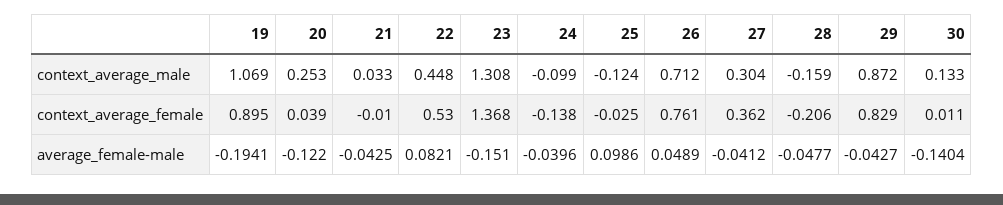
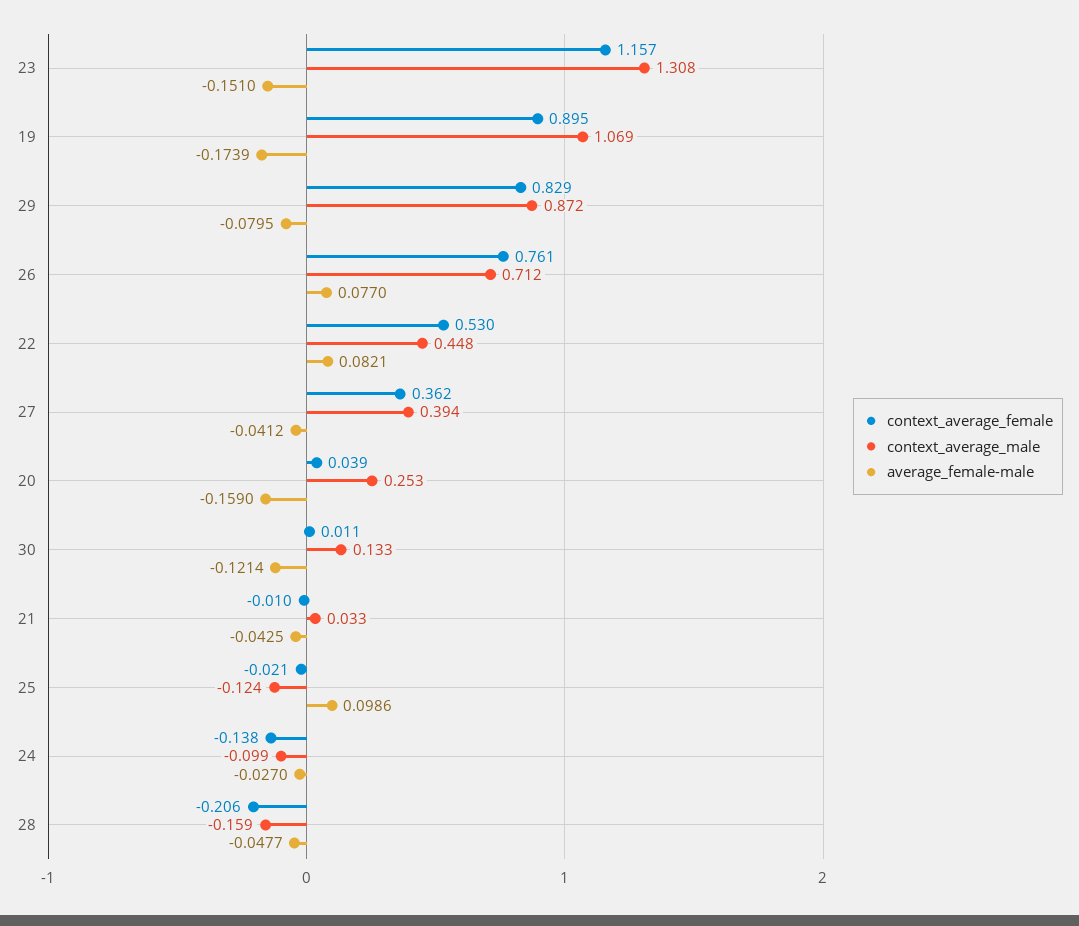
  {
    "context_average_male": {
      "19": 1.069,
      "20": 0.253,
      "21": 0.033,
      "22": 0.448,
      "23": 1.308,
      "24": -0.099,
      "25": -0.124,
      "26": 0.712,
-     "27": 0.304,
+     "27": 0.394,
      "28": -0.159,
      "29": 0.872,
      "30": 0.133
    },
    "context_average_female": {
      "19": 0.895,
      "20": 0.039,
      "21": -0.01,
      "22": 0.53,
-     "23": 1.368,
+     "23": 1.157,
      "24": -0.138,
-     "25": -0.025,
+     "25": -0.021,
      "26": 0.761,
      "27": 0.362,
      "28": -0.206,
      "29": 0.829,
      "30": 0.011
    },
    "average_female-male": {
-     "19": -0.1941,
+     "19": -0.1739,
-     "20": -0.122,
+     "20": -0.159,
      "21": -0.0425,
      "22": 0.0821,
      "23": -0.151,
-     "24": -0.0396,
+     "24": -0.027,
      "25": 0.0986,
-     "26": 0.0489,
+     "26": 0.077,
      "27": -0.0412,
      "28": -0.0477,
-     "29": -0.0427,
+     "29": -0.0795,
-     "30": -0.1404
+     "30": -0.1214
    }
  }

